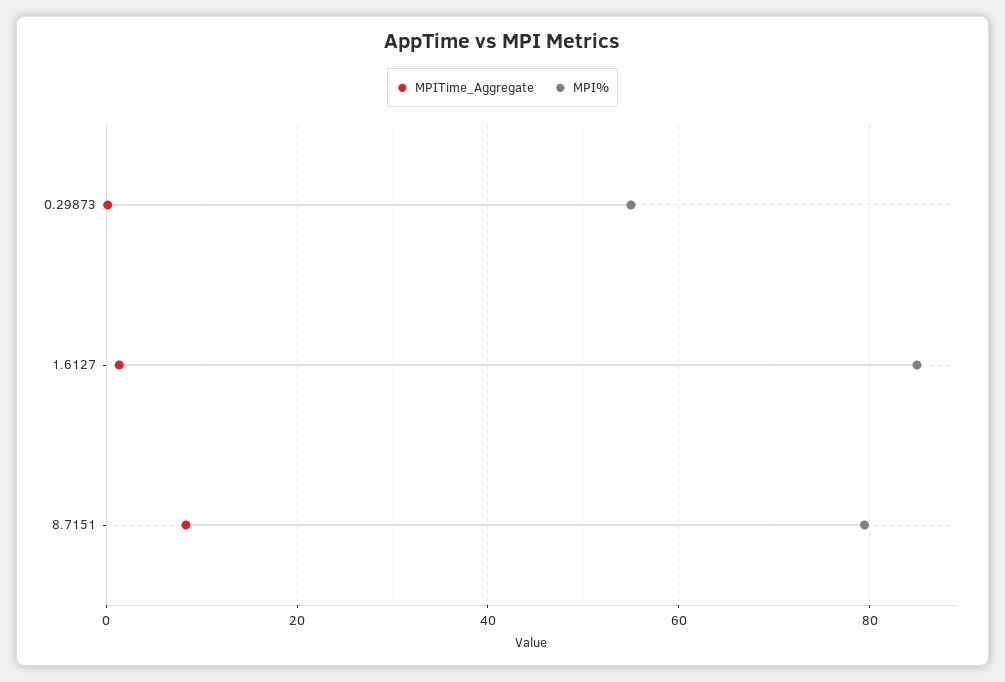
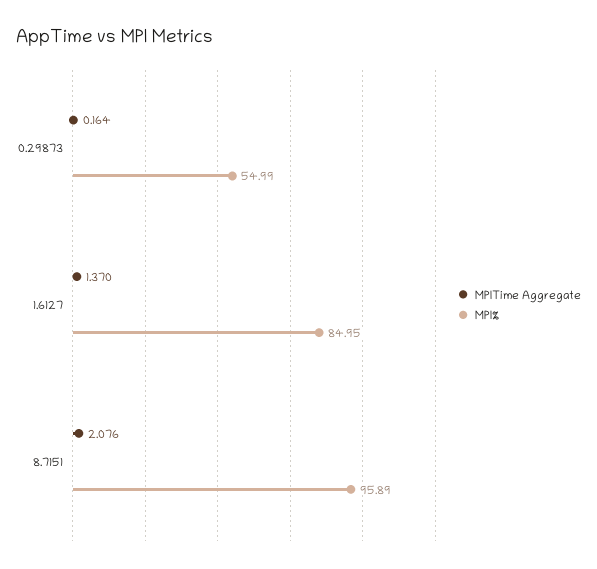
  {
    "MPITime_Aggregate": {
      "0.29873": 0.164,
      "1.6127": 1.37,
-     "8.7151": 8
+     "8.7151": 2.076
    },
    "MPI%": {
      "0.29873": 54.99,
      "1.6127": 84.95,
-     "8.7151": 80
+     "8.7151": 95.89
    }
  }

